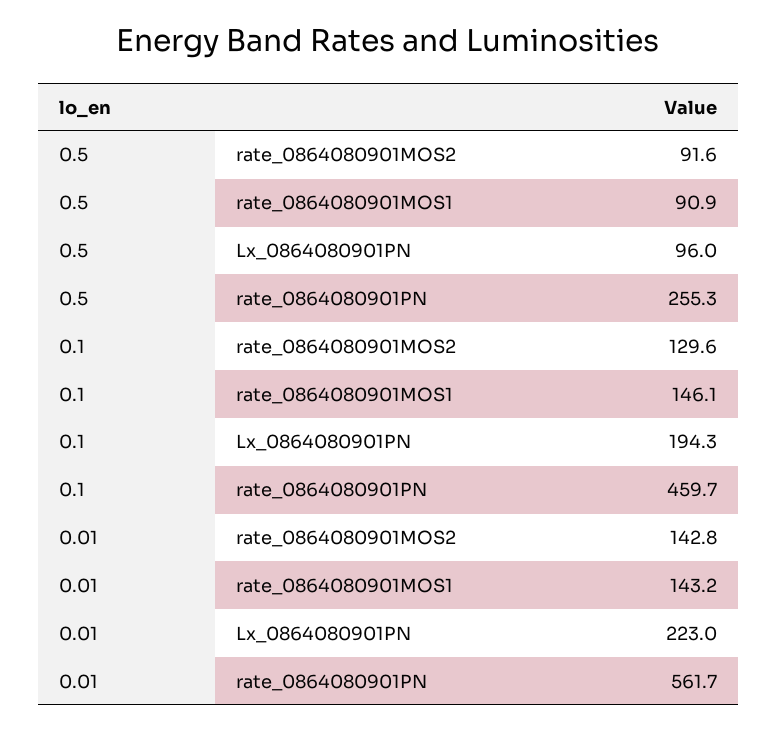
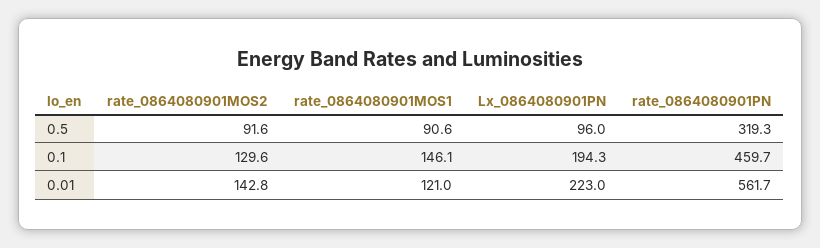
  {
    "0.5": {
      "rate_0864080901MOS2": 91.6,
-     "rate_0864080901MOS1": 90.9,
+     "rate_0864080901MOS1": 90.6,
      "Lx_0864080901PN": 96,
-     "rate_0864080901PN": 255.3
+     "rate_0864080901PN": 319.3
    },
    "0.1": {
      "rate_0864080901MOS2": 129.6,
      "rate_0864080901MOS1": 146.1,
      "Lx_0864080901PN": 194.3,
      "rate_0864080901PN": 459.7
    },
    "0.01": {
      "rate_0864080901MOS2": 142.8,
-     "rate_0864080901MOS1": 143.2,
+     "rate_0864080901MOS1": 121,
      "Lx_0864080901PN": 223,
      "rate_0864080901PN": 561.7
    }
  }

